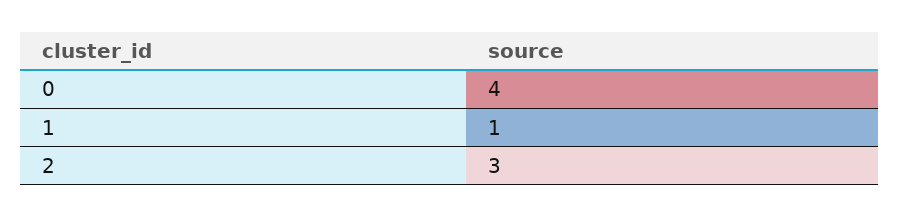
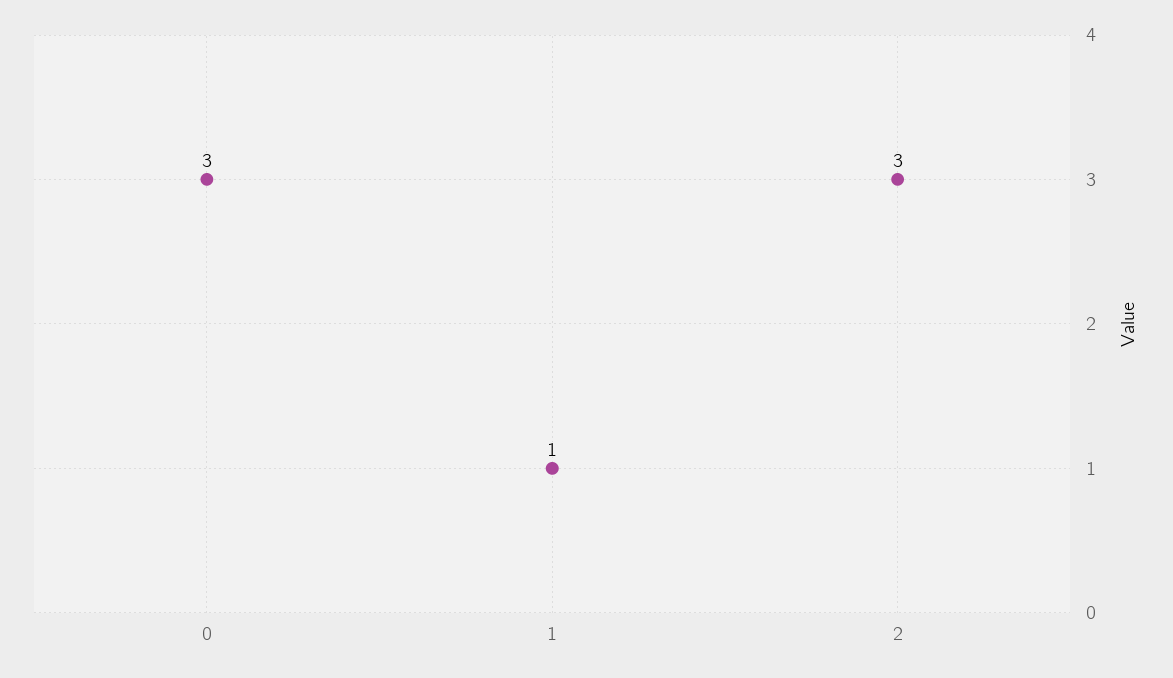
  {
-   "0": 4,
+   "0": 3,
    "1": 1,
    "2": 3
  }

